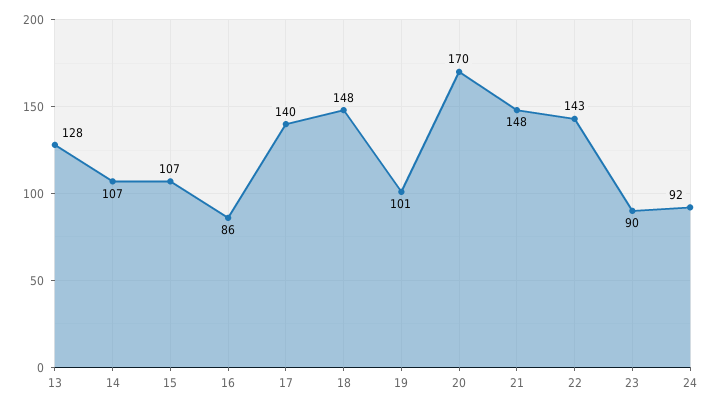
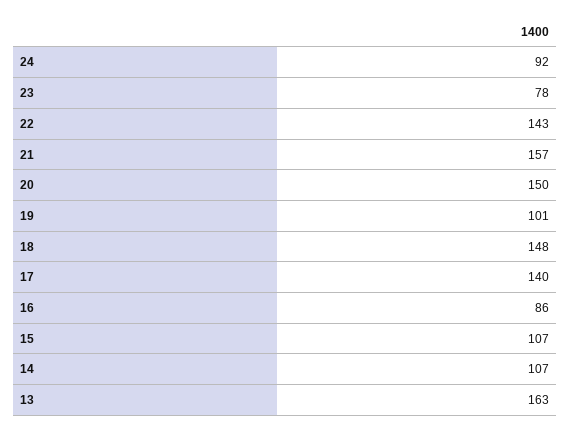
  {
-   "13": 128,
+   "13": 163,
    "14": 107,
    "15": 107,
    "16": 86,
    "17": 140,
    "18": 148,
    "19": 101,
-   "20": 170,
+   "20": 150,
-   "21": 148,
+   "21": 157,
    "22": 143,
-   "23": 90,
+   "23": 78,
    "24": 92
  }

